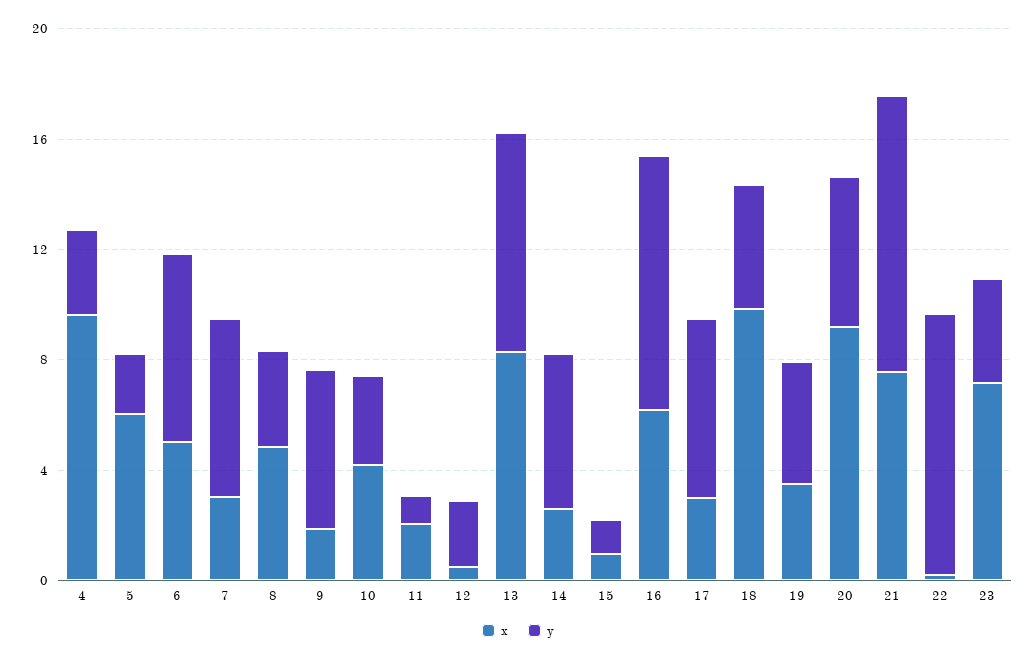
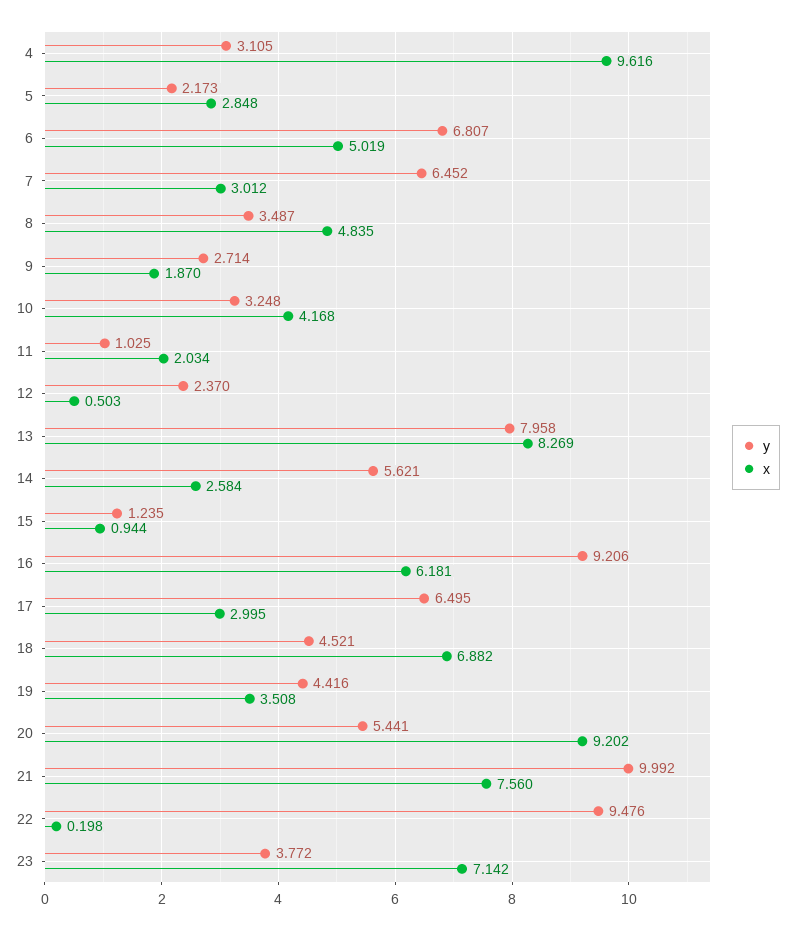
  {
    "x": {
      "4": 9.616,
-     "5": 6,
+     "5": 2.848,
      "6": 5.019,
      "7": 3.012,
      "8": 4.835,
      "9": 1.87,
      "10": 4.168,
      "11": 2.034,
      "12": 0.503,
      "13": 8.269,
      "14": 2.584,
      "15": 0.944,
      "16": 6.181,
      "17": 2.995,
-     "18": 10,
+     "18": 6.882,
      "19": 3.508,
      "20": 9.202,
      "21": 7.56,
      "22": 0.198,
      "23": 7.142
    },
    "y": {
      "4": 3.105,
      "5": 2.173,
      "6": 6.807,
      "7": 6.452,
      "8": 3.487,
-     "9": 6,
+     "9": 2.714,
      "10": 3.248,
      "11": 1.025,
      "12": 2.37,
      "13": 7.958,
      "14": 5.621,
      "15": 1.235,
      "16": 9.206,
      "17": 6.495,
      "18": 4.521,
      "19": 4.416,
      "20": 5.441,
      "21": 9.992,
      "22": 9.476,
      "23": 3.772
    }
  }

